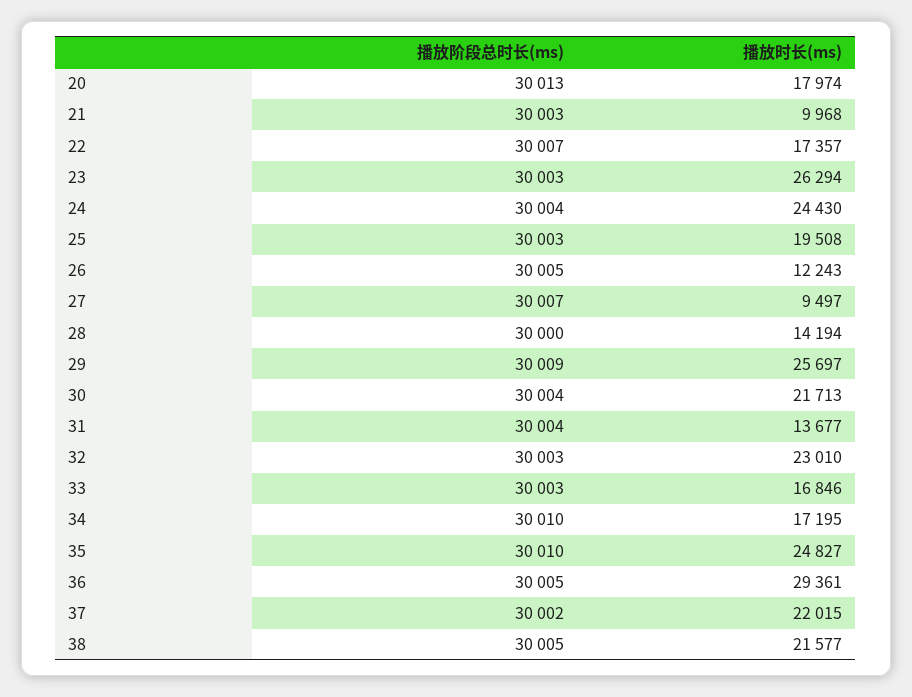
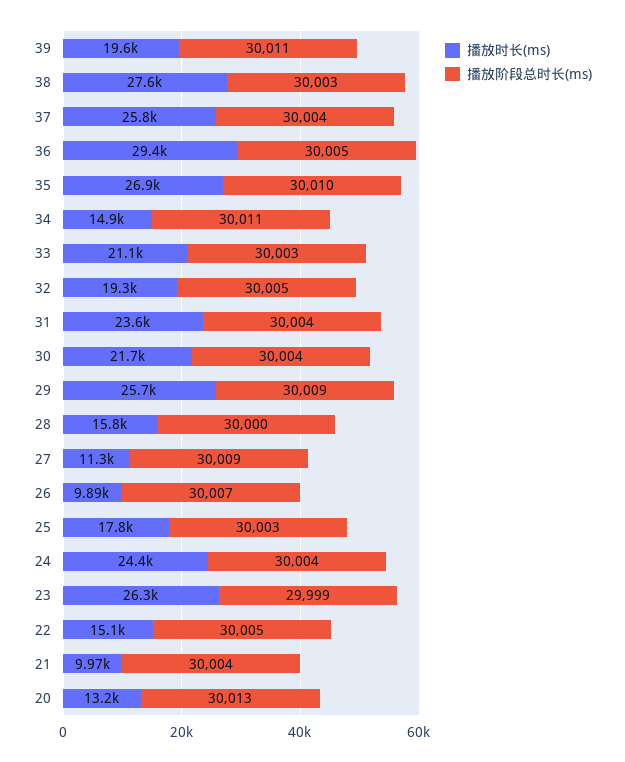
  {
    "播放阶段总时长(ms)": {
      "20": 30013,
-     "21": 30003,
+     "21": 30004,
-     "22": 30007,
+     "22": 30005,
-     "23": 30003,
+     "23": 29999,
      "24": 30004,
      "25": 30003,
-     "26": 30005,
+     "26": 30007,
-     "27": 30007,
+     "27": 30009,
      "28": 30000,
      "29": 30009,
      "30": 30004,
      "31": 30004,
-     "32": 30003,
+     "32": 30005,
      "33": 30003,
-     "34": 30010,
+     "34": 30011,
      "35": 30010,
      "36": 30005,
-     "37": 30002,
+     "37": 30004,
-     "38": 30005
+     "38": 30003,
+     "39": 30011
    },
    "播放时长(ms)": {
-     "20": 17974,
+     "20": 13200,
      "21": 9968,
-     "22": 17357,
+     "22": 15100,
      "23": 26294,
      "24": 24430,
-     "25": 19508,
+     "25": 17800,
-     "26": 12243,
+     "26": 9890,
-     "27": 9497,
+     "27": 11300,
-     "28": 14194,
+     "28": 15800,
      "29": 25697,
      "30": 21713,
-     "31": 13677,
+     "31": 23600,
-     "32": 23010,
+     "32": 19300,
-     "33": 16846,
+     "33": 21100,
-     "34": 17195,
+     "34": 14900,
-     "35": 24827,
+     "35": 26900,
      "36": 29361,
-     "37": 22015,
+     "37": 25800,
-     "38": 21577
+     "38": 27600,
+     "39": 19600
    }
  }

